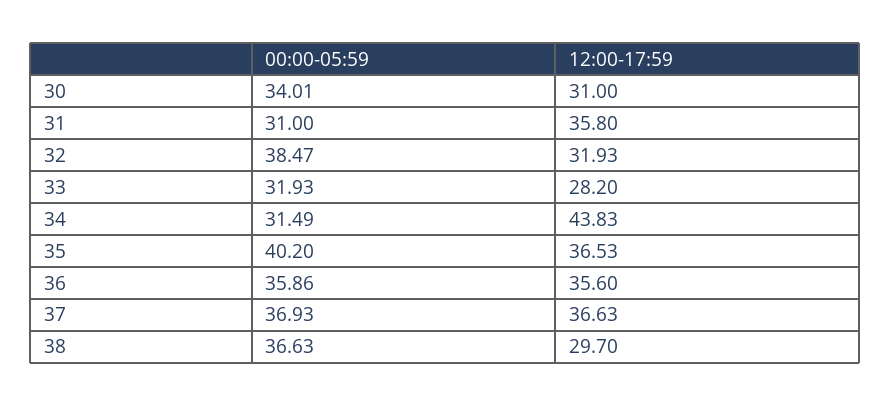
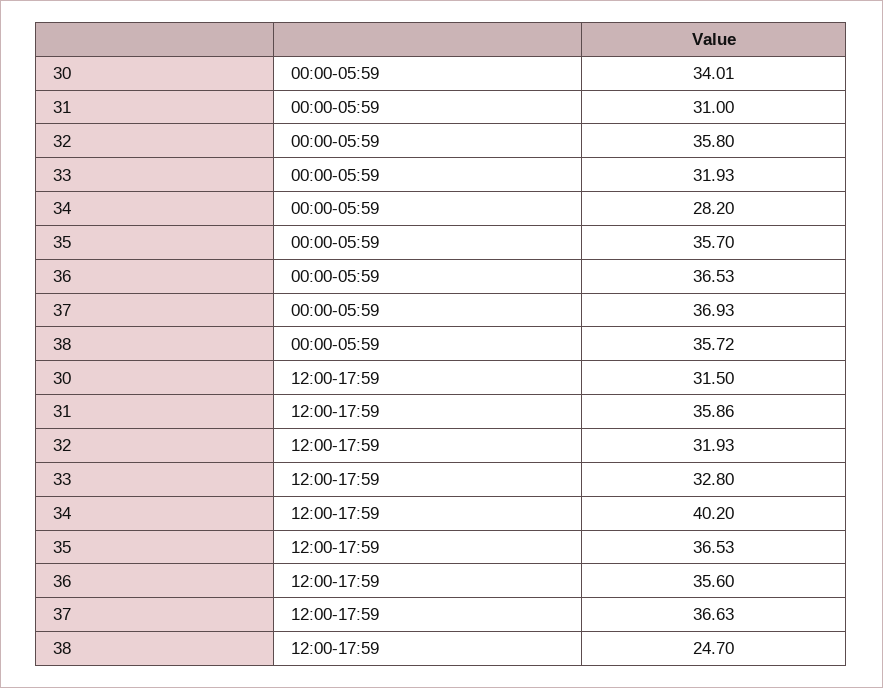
  {
    "00:00-05:59": {
      "30": 34.01,
      "31": 31,
-     "32": 38.47,
+     "32": 35.8,
      "33": 31.93,
-     "34": 31.49,
+     "34": 28.2,
-     "35": 40.2,
+     "35": 35.7,
-     "36": 35.86,
+     "36": 36.53,
      "37": 36.93,
-     "38": 36.63
+     "38": 35.72
    },
    "12:00-17:59": {
-     "30": 31,
+     "30": 31.5,
-     "31": 35.8,
+     "31": 35.86,
      "32": 31.93,
-     "33": 28.2,
+     "33": 32.8,
-     "34": 43.83,
+     "34": 40.2,
      "35": 36.53,
      "36": 35.6,
      "37": 36.63,
-     "38": 29.7
+     "38": 24.7
    }
  }

